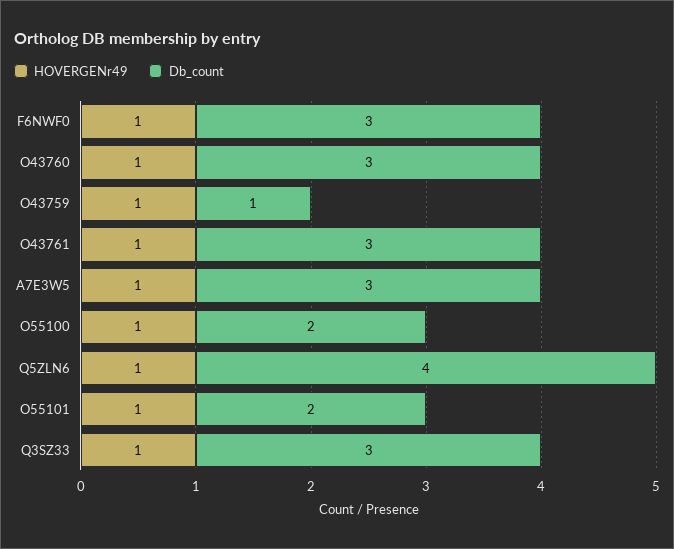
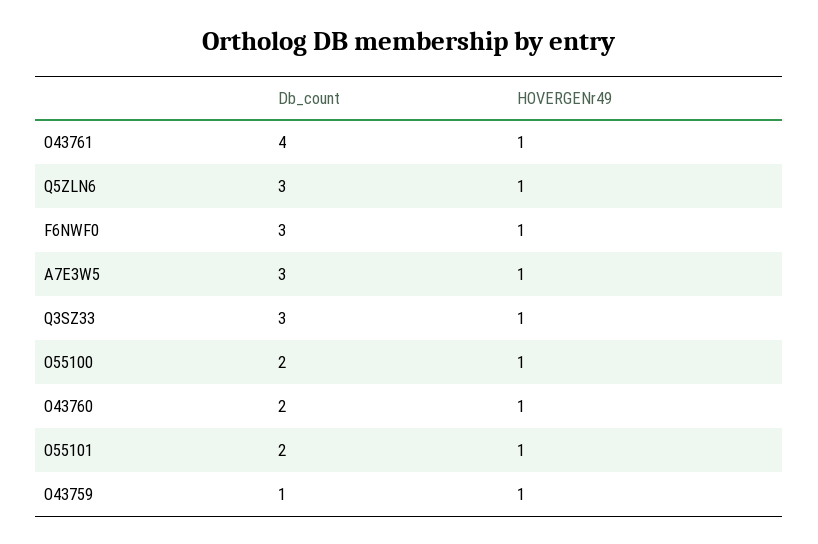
  {
    "HOVERGENr49": {
      "F6NWF0": 1,
      "O43760": 1,
      "O43759": 1,
      "O43761": 1,
      "A7E3W5": 1,
      "O55100": 1,
      "Q5ZLN6": 1,
      "O55101": 1,
      "Q3SZ33": 1
    },
    "Db_count": {
      "F6NWF0": 3,
-     "O43760": 3,
+     "O43760": 2,
      "O43759": 1,
-     "O43761": 3,
+     "O43761": 4,
      "A7E3W5": 3,
      "O55100": 2,
-     "Q5ZLN6": 4,
+     "Q5ZLN6": 3,
      "O55101": 2,
      "Q3SZ33": 3
    }
  }

